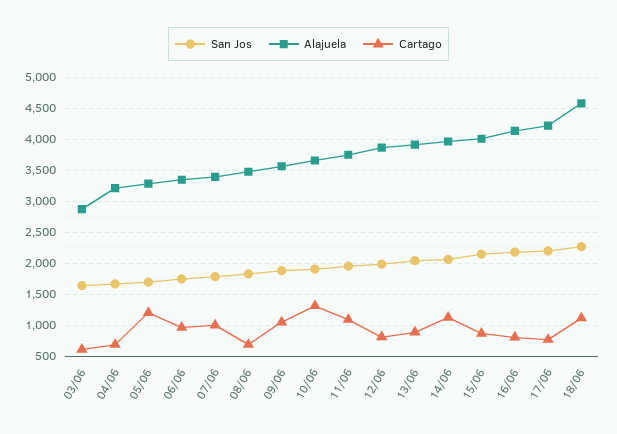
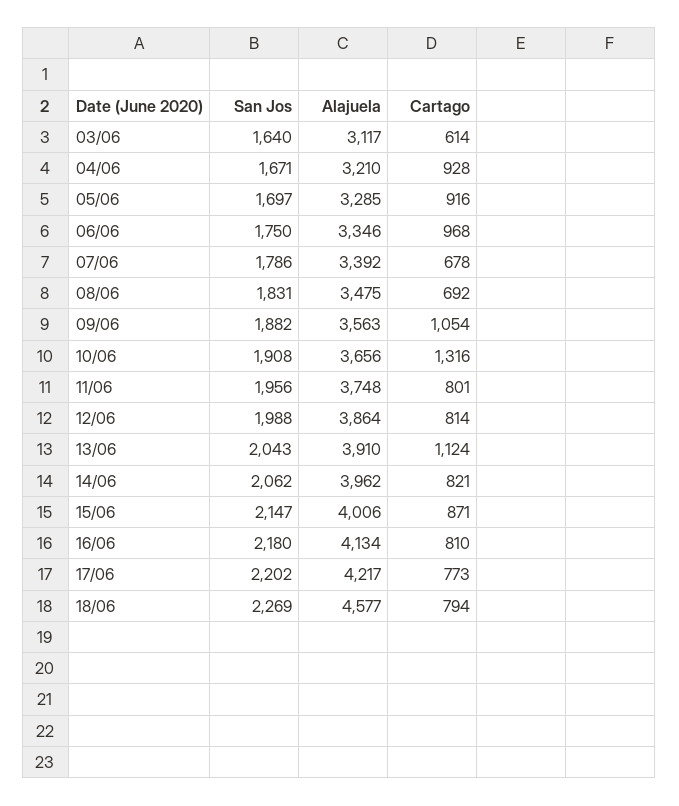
  {
    "San Jos": {
      "03/06": 1640,
      "04/06": 1671,
      "05/06": 1697,
      "06/06": 1750,
      "07/06": 1786,
      "08/06": 1831,
      "09/06": 1882,
      "10/06": 1908,
      "11/06": 1956,
      "12/06": 1988,
      "13/06": 2043,
      "14/06": 2062,
      "15/06": 2147,
      "16/06": 2180,
      "17/06": 2202,
      "18/06": 2269
    },
    "Alajuela": {
-     "03/06": 2900,
+     "03/06": 3117,
      "04/06": 3210,
      "05/06": 3285,
      "06/06": 3346,
      "07/06": 3392,
      "08/06": 3475,
      "09/06": 3563,
      "10/06": 3656,
      "11/06": 3748,
      "12/06": 3864,
      "13/06": 3910,
      "14/06": 3962,
      "15/06": 4006,
      "16/06": 4134,
      "17/06": 4217,
      "18/06": 4577
    },
    "Cartago": {
      "03/06": 614,
-     "04/06": 700,
+     "04/06": 928,
-     "05/06": 1200,
+     "05/06": 916,
      "06/06": 968,
-     "07/06": 1000,
+     "07/06": 678,
      "08/06": 692,
      "09/06": 1054,
      "10/06": 1316,
-     "11/06": 1100,
+     "11/06": 801,
      "12/06": 814,
-     "13/06": 900,
+     "13/06": 1124,
-     "14/06": 1100,
+     "14/06": 821,
      "15/06": 871,
      "16/06": 810,
      "17/06": 773,
-     "18/06": 1100
+     "18/06": 794
    }
  }

